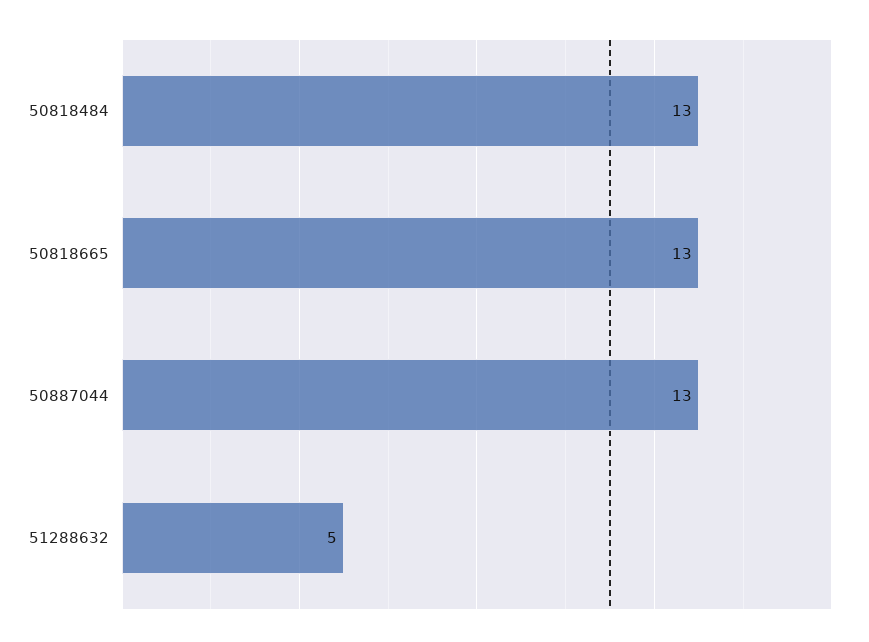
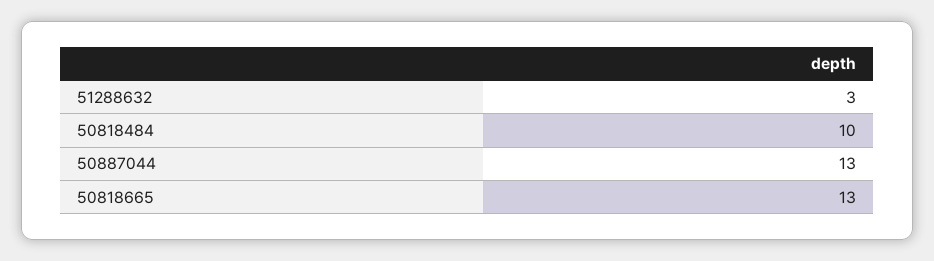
  {
-   "50818484": 13,
+   "50818484": 10,
    "50818665": 13,
    "50887044": 13,
-   "51288632": 5
+   "51288632": 3
  }

